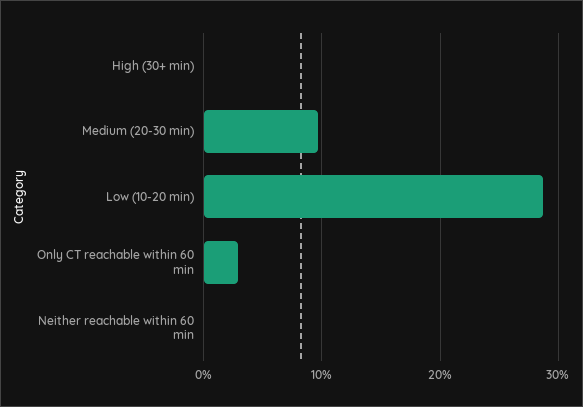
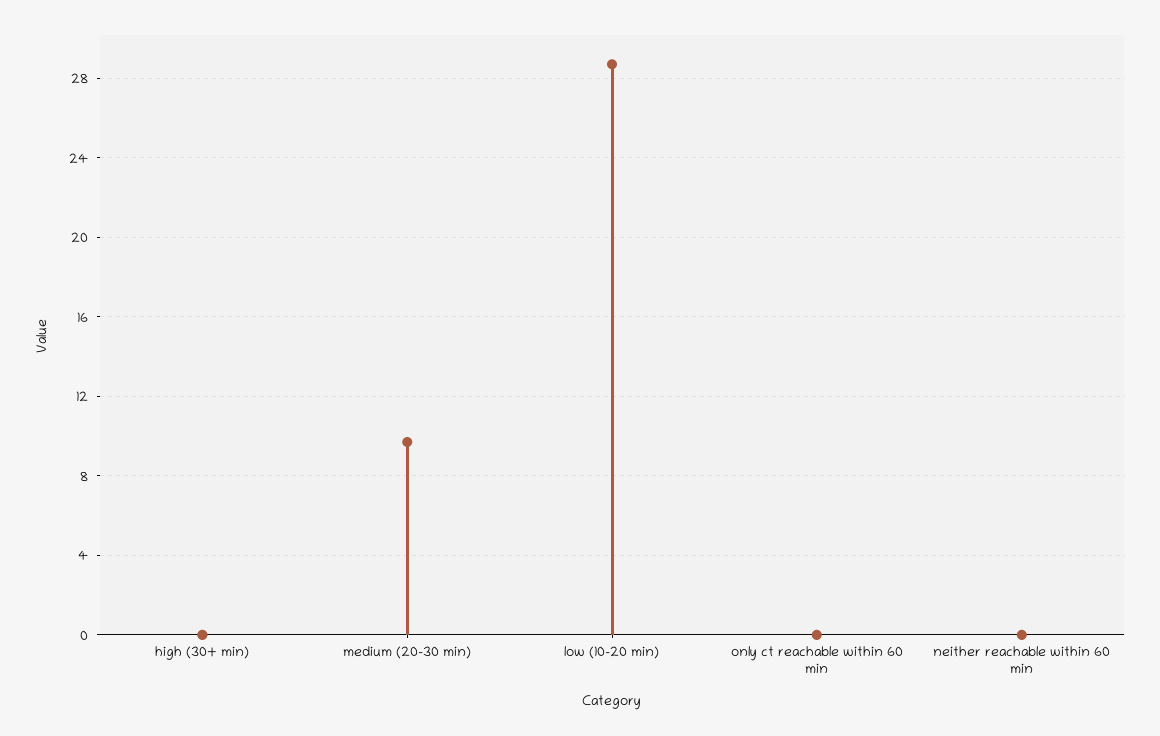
  {
    "High (30+ min)": 0,
    "Medium (20-30 min)": 9.5,
    "Low (10-20 min)": 28.5,
-   "Only CT reachable within 60 min": 3,
+   "Only CT reachable within 60 min": 0,
    "Neither reachable within 60 min": 0
  }

